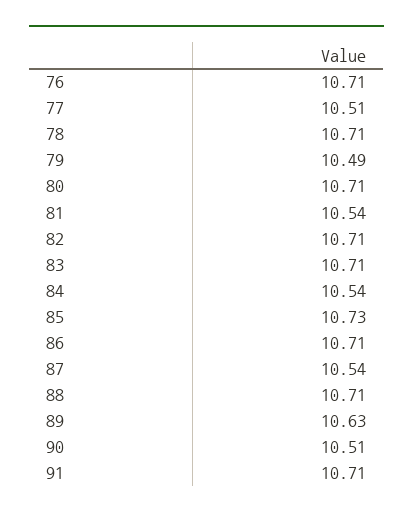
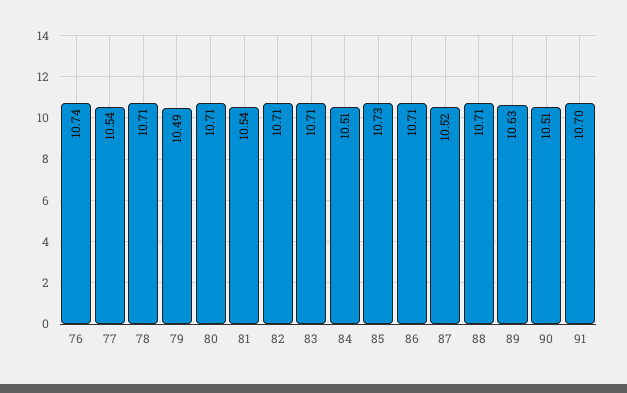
  {
-   "76": 10.71,
+   "76": 10.74,
-   "77": 10.51,
+   "77": 10.54,
    "78": 10.71,
    "79": 10.49,
    "80": 10.71,
    "81": 10.54,
    "82": 10.71,
    "83": 10.71,
-   "84": 10.54,
+   "84": 10.51,
    "85": 10.73,
    "86": 10.71,
-   "87": 10.54,
+   "87": 10.52,
    "88": 10.71,
    "89": 10.63,
    "90": 10.51,
-   "91": 10.71
+   "91": 10.7
  }

